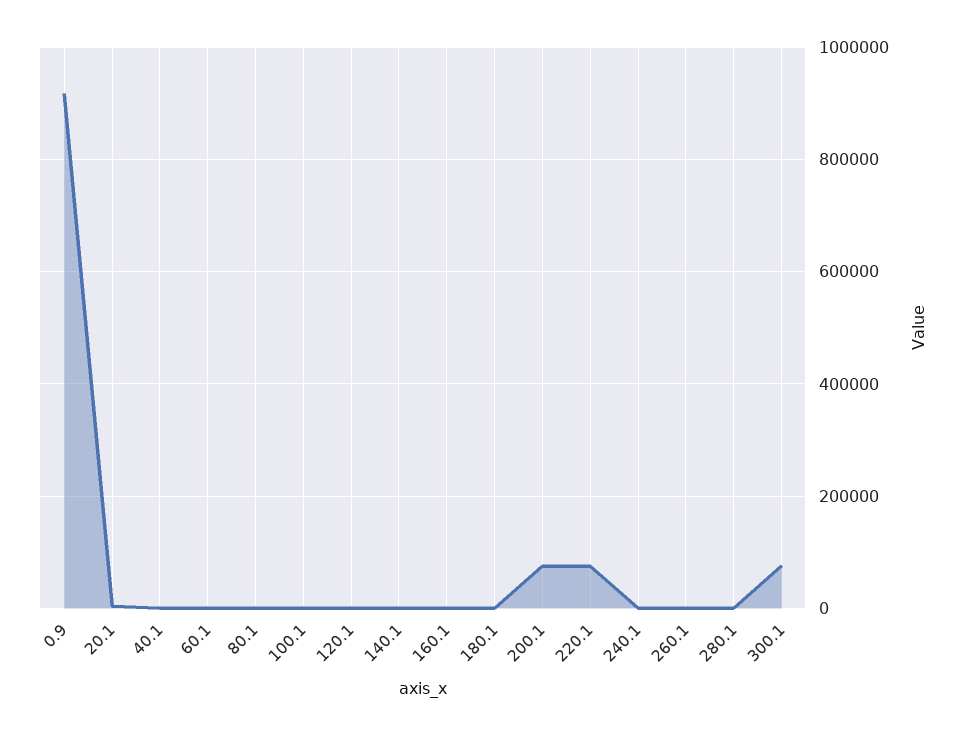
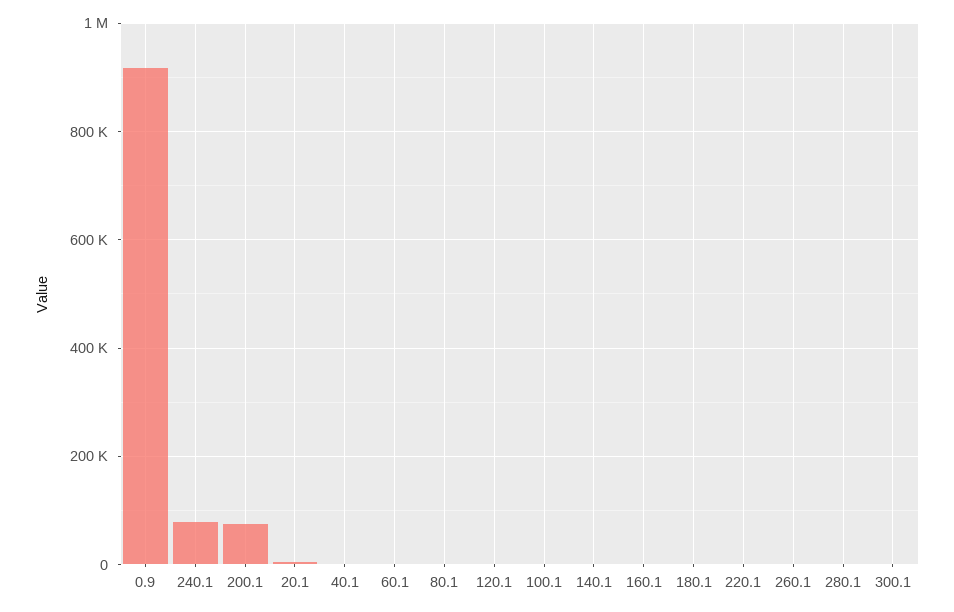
  {
    "0.9": 920000,
    "20.1": 0,
    "40.1": 0,
    "60.1": 0,
    "80.1": 0,
    "100.1": 0,
    "120.1": 0,
    "140.1": 0,
    "160.1": 0,
    "180.1": 0,
    "200.1": 80000,
-   "220.1": 80000,
+   "220.1": 0,
-   "240.1": 0,
+   "240.1": 80000,
    "260.1": 0,
    "280.1": 0,
-   "300.1": 80000
+   "300.1": 0
  }

